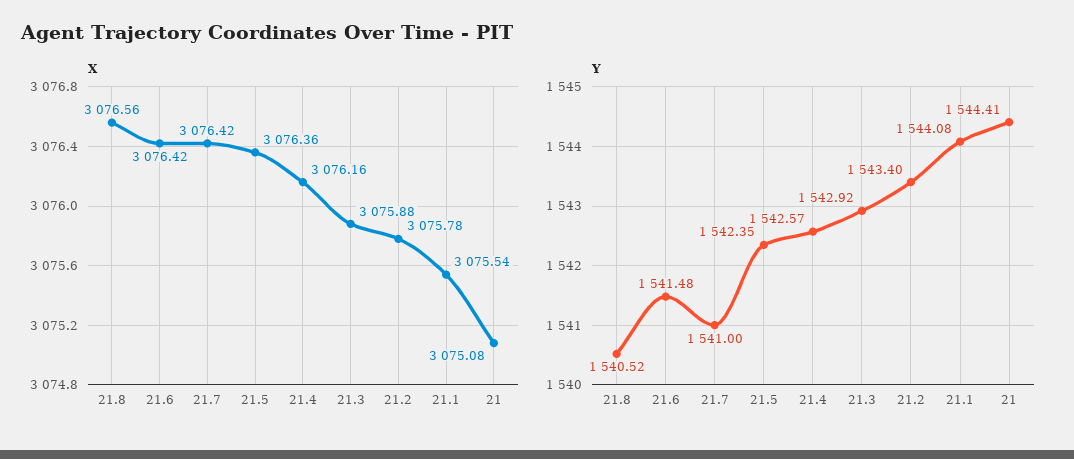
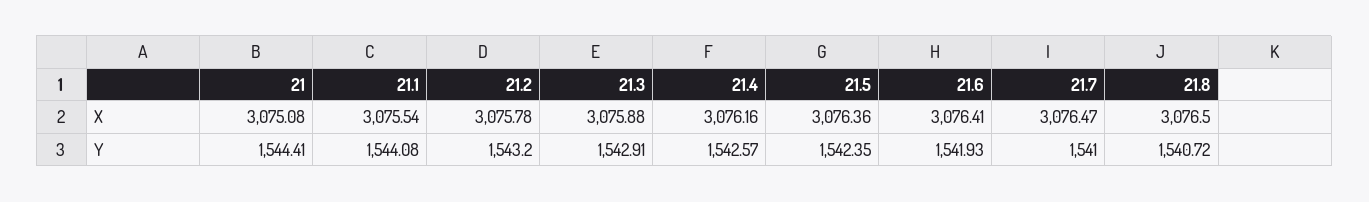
  {
    "X": {
-     "21.8": 3076.56,
+     "21.8": 3076.5,
-     "21.6": 3076.42,
+     "21.6": 3076.41,
-     "21.7": 3076.42,
+     "21.7": 3076.47,
      "21.5": 3076.36,
      "21.4": 3076.16,
      "21.3": 3075.88,
      "21.2": 3075.78,
      "21.1": 3075.54,
      "21": 3075.08
    },
    "Y": {
-     "21.8": 1540.52,
+     "21.8": 1540.72,
-     "21.6": 1541.48,
+     "21.6": 1541.93,
      "21.7": 1541,
      "21.5": 1542.35,
      "21.4": 1542.57,
-     "21.3": 1542.92,
+     "21.3": 1542.91,
-     "21.2": 1543.4,
+     "21.2": 1543.2,
      "21.1": 1544.08,
      "21": 1544.41
    }
  }

